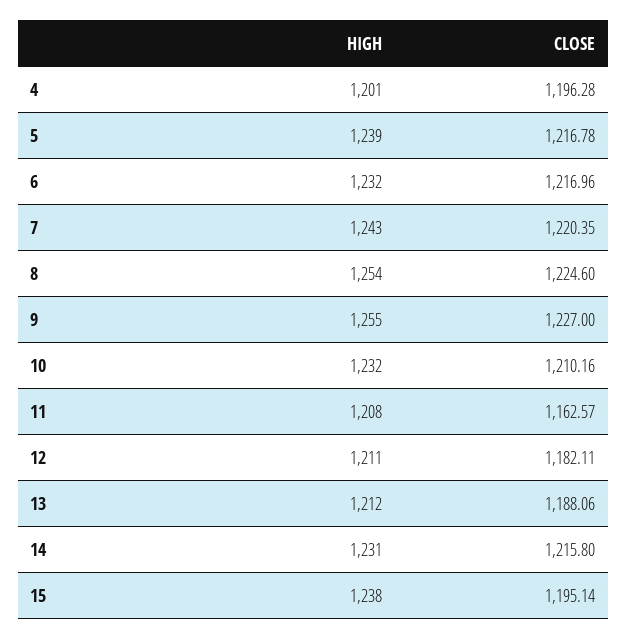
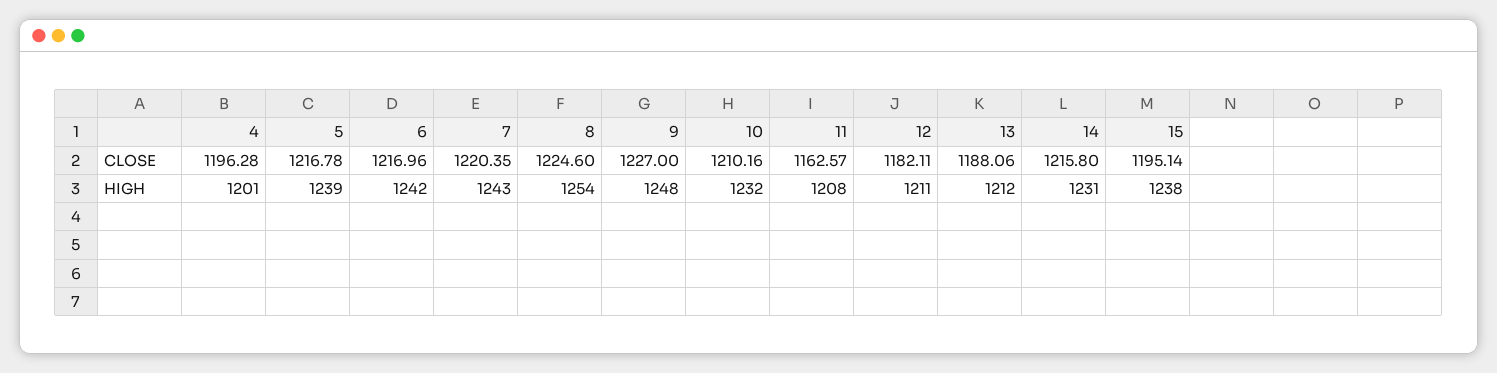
  {
    "HIGH": {
      "4": 1201,
      "5": 1239,
-     "6": 1232,
+     "6": 1242,
      "7": 1243,
      "8": 1254,
-     "9": 1255,
+     "9": 1248,
      "10": 1232,
      "11": 1208,
      "12": 1211,
      "13": 1212,
      "14": 1231,
      "15": 1238
    },
    "CLOSE": {
      "4": 1196.28,
      "5": 1216.78,
      "6": 1216.96,
      "7": 1220.35,
      "8": 1224.6,
      "9": 1227,
      "10": 1210.16,
      "11": 1162.57,
      "12": 1182.11,
      "13": 1188.06,
      "14": 1215.8,
      "15": 1195.14
    }
  }

